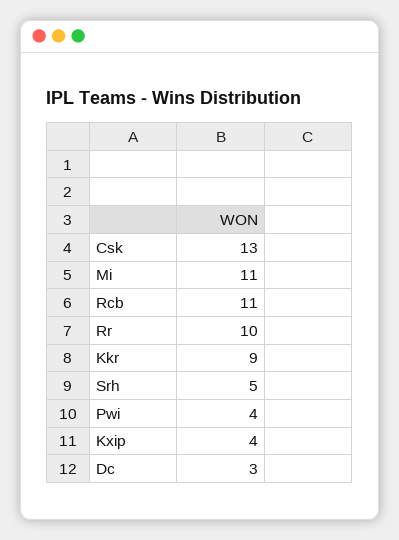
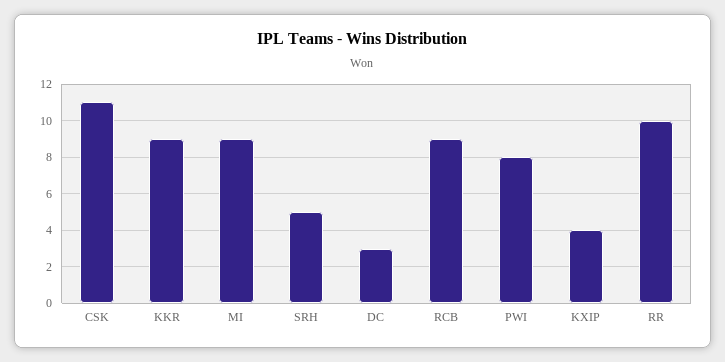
  {
-   "Csk": 13,
+   "Csk": 11,
-   "Mi": 11,
+   "Mi": 9,
-   "Rcb": 11,
+   "Rcb": 9,
    "Rr": 10,
    "Kkr": 9,
    "Srh": 5,
-   "Pwi": 4,
+   "Pwi": 8,
    "Kxip": 4,
    "Dc": 3
  }

